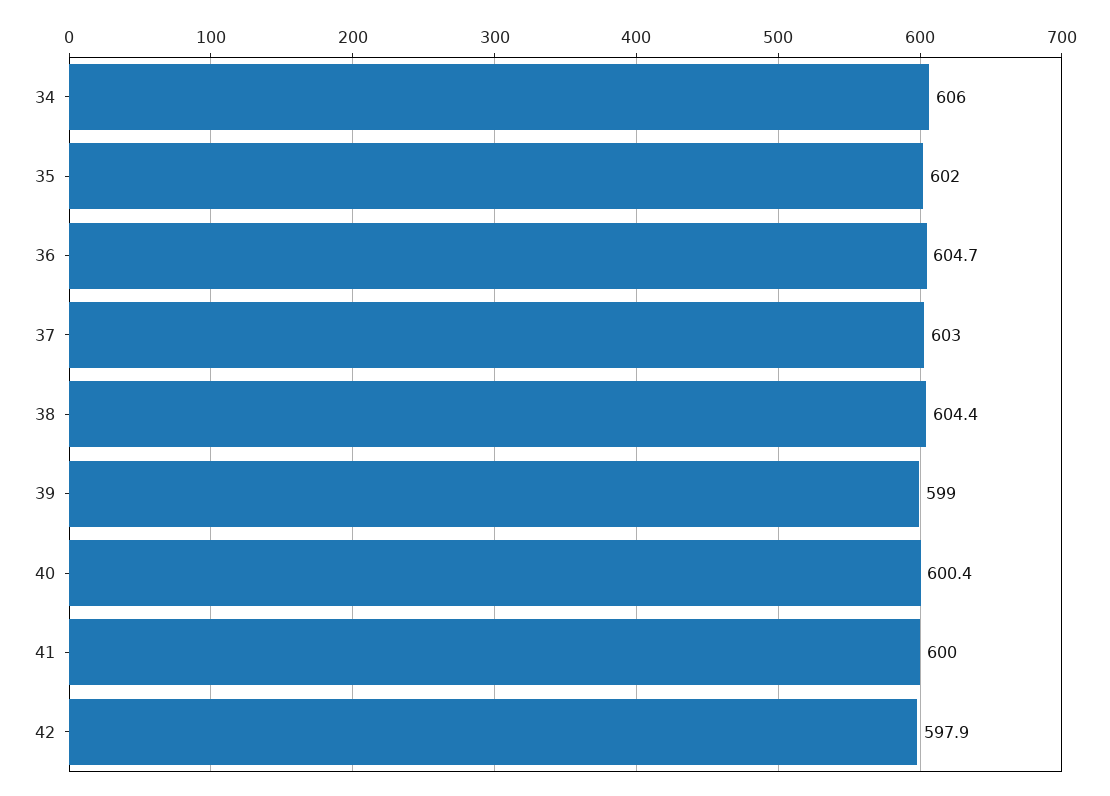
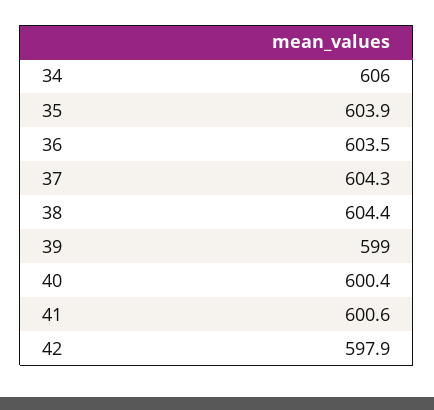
  {
    "34": 606,
-   "35": 602,
+   "35": 603.9,
-   "36": 604.7,
+   "36": 603.5,
-   "37": 603,
+   "37": 604.3,
    "38": 604.4,
    "39": 599,
    "40": 600.4,
-   "41": 600,
+   "41": 600.6,
    "42": 597.9
  }

